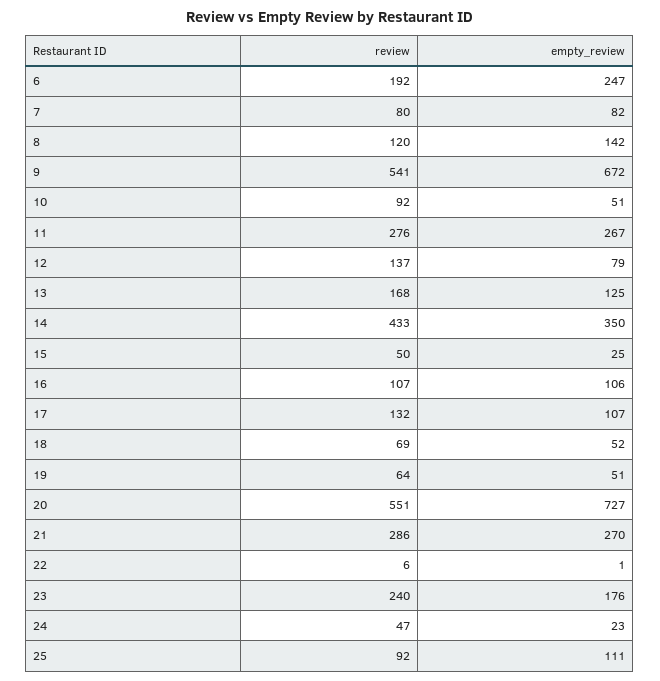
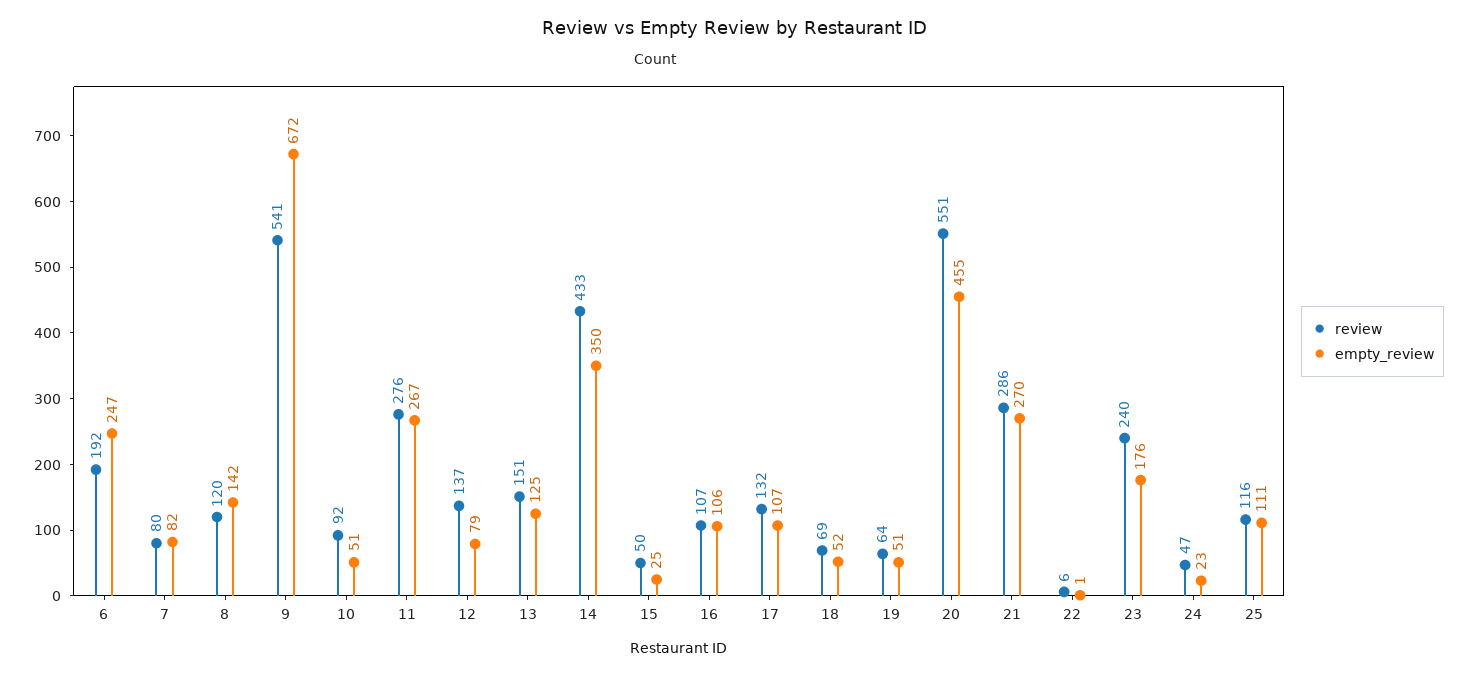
  {
    "review": {
      "6": 192,
      "7": 80,
      "8": 120,
      "9": 541,
      "10": 92,
      "11": 276,
      "12": 137,
-     "13": 168,
+     "13": 151,
      "14": 433,
      "15": 50,
      "16": 107,
      "17": 132,
      "18": 69,
      "19": 64,
      "20": 551,
      "21": 286,
      "22": 6,
      "23": 240,
      "24": 47,
-     "25": 92
+     "25": 116
    },
    "empty_review": {
      "6": 247,
      "7": 82,
      "8": 142,
      "9": 672,
      "10": 51,
      "11": 267,
      "12": 79,
      "13": 125,
      "14": 350,
      "15": 25,
      "16": 106,
      "17": 107,
      "18": 52,
      "19": 51,
-     "20": 727,
+     "20": 455,
      "21": 270,
      "22": 1,
      "23": 176,
      "24": 23,
      "25": 111
    }
  }

